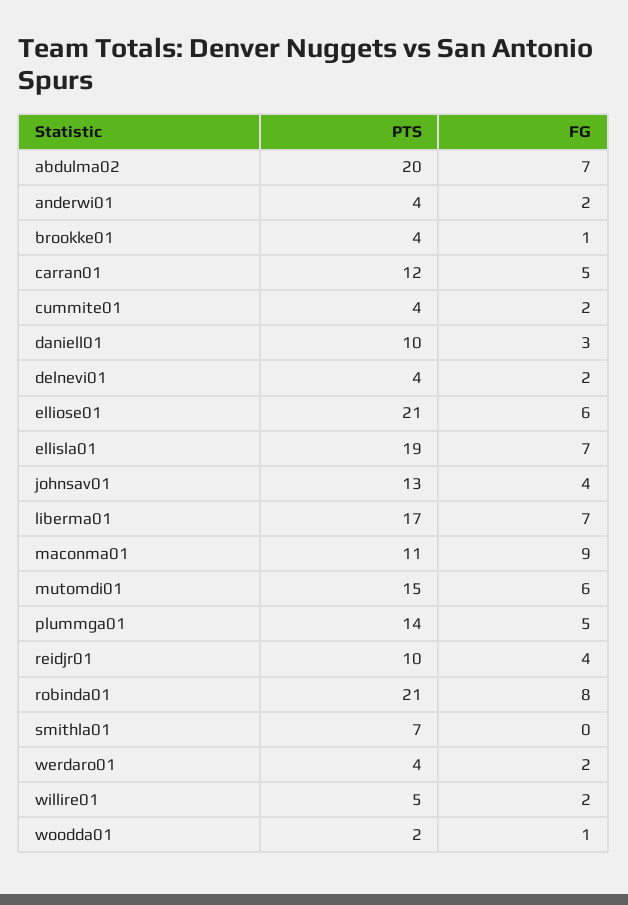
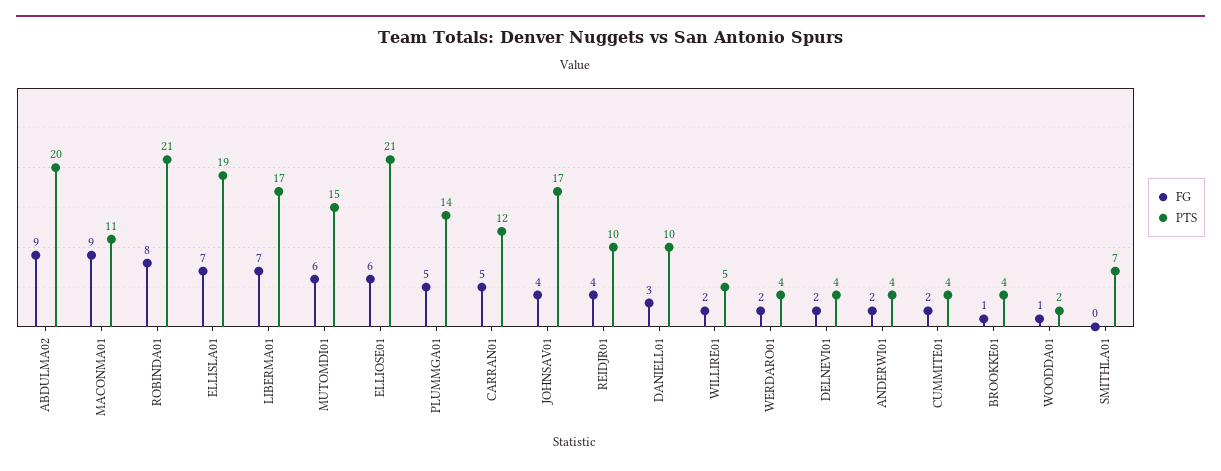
  {
    "PTS": {
      "abdulma02": 20,
      "anderwi01": 4,
      "brookke01": 4,
      "carran01": 12,
      "cummite01": 4,
      "daniell01": 10,
      "delnevi01": 4,
      "elliose01": 21,
      "ellisla01": 19,
-     "johnsav01": 13,
+     "johnsav01": 17,
      "liberma01": 17,
      "maconma01": 11,
      "mutomdi01": 15,
      "plummga01": 14,
      "reidjr01": 10,
      "robinda01": 21,
      "smithla01": 7,
      "werdaro01": 4,
      "willire01": 5,
      "woodda01": 2
    },
    "FG": {
-     "abdulma02": 7,
+     "abdulma02": 9,
      "anderwi01": 2,
      "brookke01": 1,
      "carran01": 5,
      "cummite01": 2,
      "daniell01": 3,
      "delnevi01": 2,
      "elliose01": 6,
      "ellisla01": 7,
      "johnsav01": 4,
      "liberma01": 7,
      "maconma01": 9,
      "mutomdi01": 6,
      "plummga01": 5,
      "reidjr01": 4,
      "robinda01": 8,
      "smithla01": 0,
      "werdaro01": 2,
      "willire01": 2,
      "woodda01": 1
    }
  }

